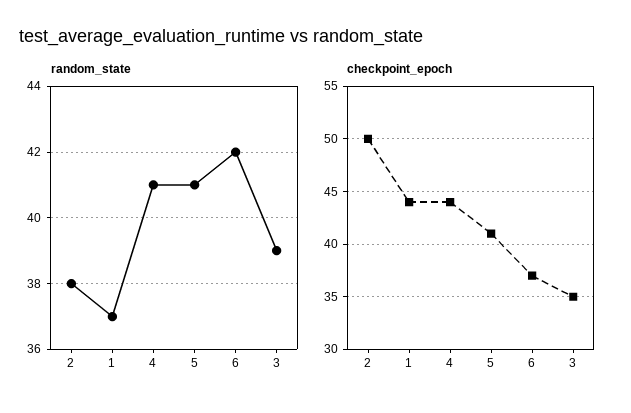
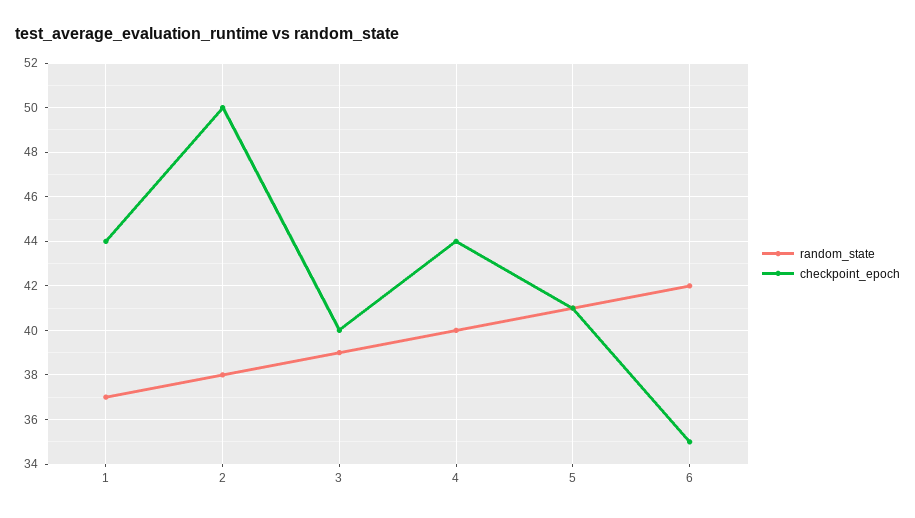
  {
    "random_state": {
      "2": 38,
      "1": 37,
-     "4": 41,
+     "4": 40,
      "5": 41,
      "6": 42,
      "3": 39
    },
    "checkpoint_epoch": {
      "2": 50,
      "1": 44,
      "4": 44,
      "5": 41,
-     "6": 37,
+     "6": 35,
-     "3": 35
+     "3": 40
    }
  }

